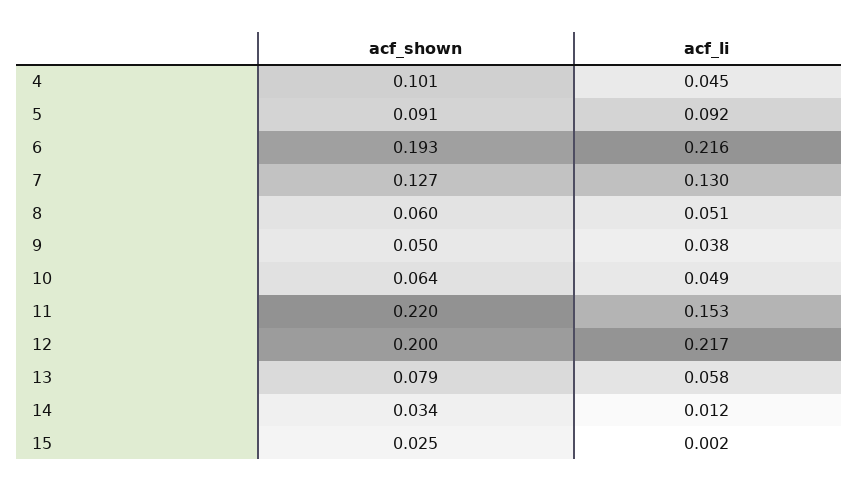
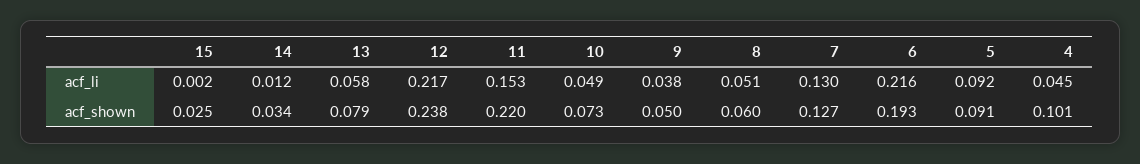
  {
    "acf_shown": {
      "4": 0.101,
      "5": 0.091,
      "6": 0.193,
      "7": 0.127,
      "8": 0.06,
      "9": 0.05,
-     "10": 0.064,
+     "10": 0.073,
      "11": 0.22,
-     "12": 0.2,
+     "12": 0.238,
      "13": 0.079,
      "14": 0.034,
      "15": 0.025
    },
    "acf_li": {
      "4": 0.045,
      "5": 0.092,
      "6": 0.216,
      "7": 0.13,
      "8": 0.051,
      "9": 0.038,
      "10": 0.049,
      "11": 0.153,
      "12": 0.217,
      "13": 0.058,
      "14": 0.012,
      "15": 0.002
    }
  }

